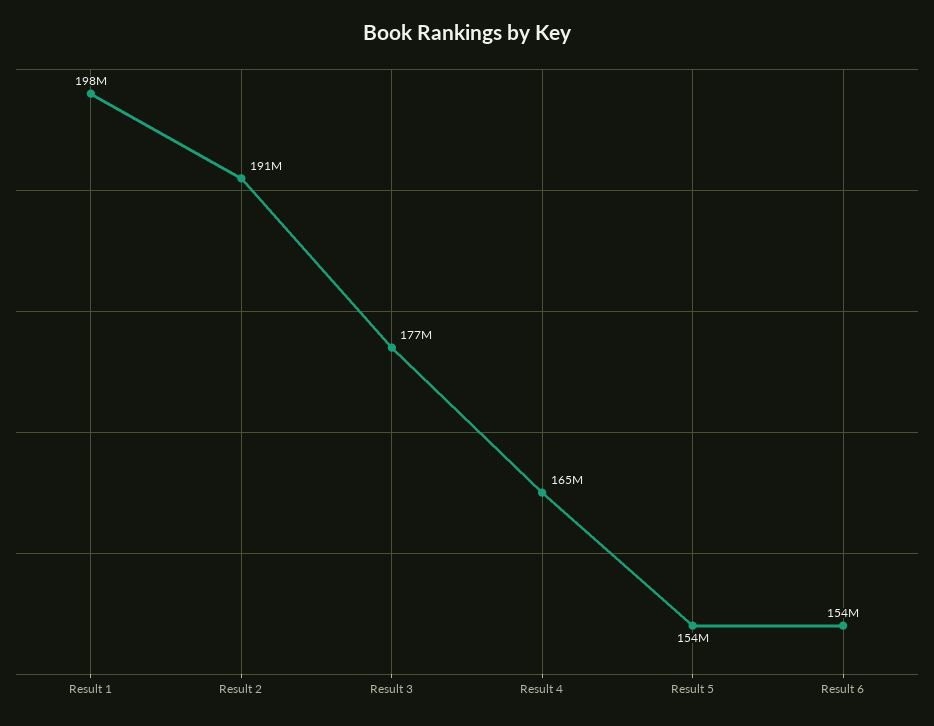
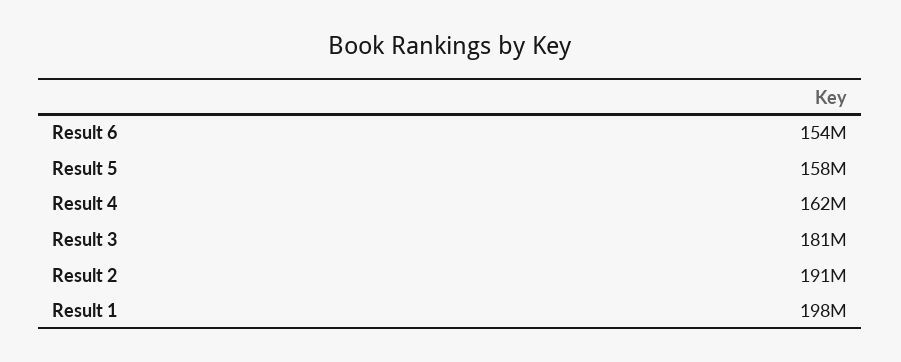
  {
    "Result 1": 198000000,
    "Result 2": 191000000,
-   "Result 3": 177000000,
+   "Result 3": 181000000,
-   "Result 4": 165000000,
+   "Result 4": 162000000,
-   "Result 5": 154000000,
+   "Result 5": 158000000,
    "Result 6": 154000000
  }

